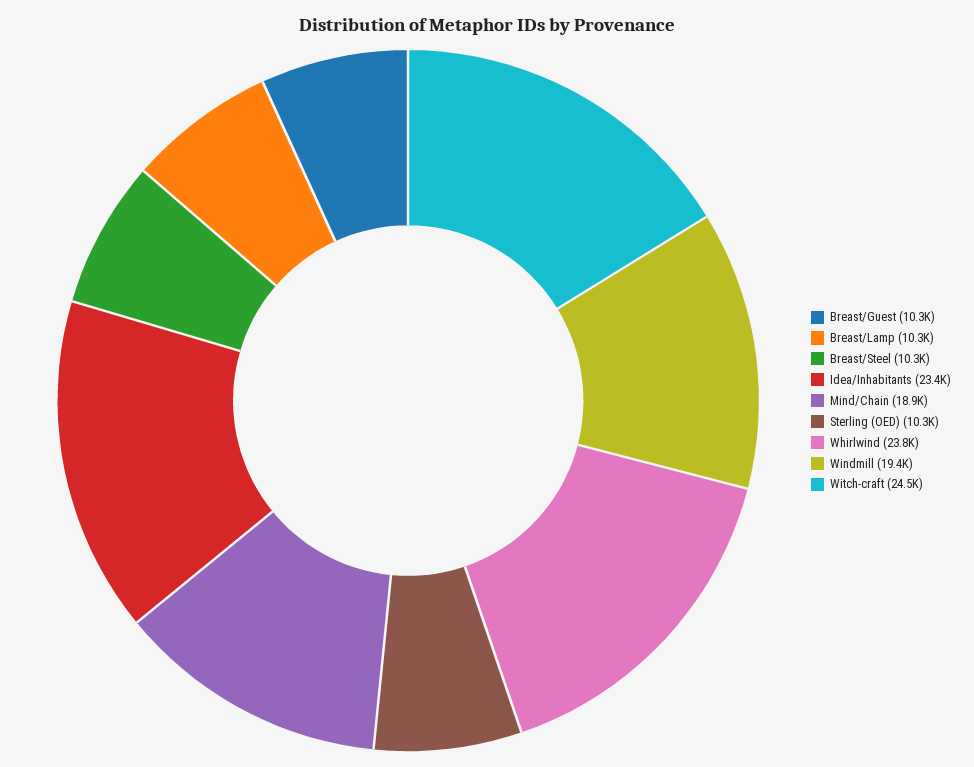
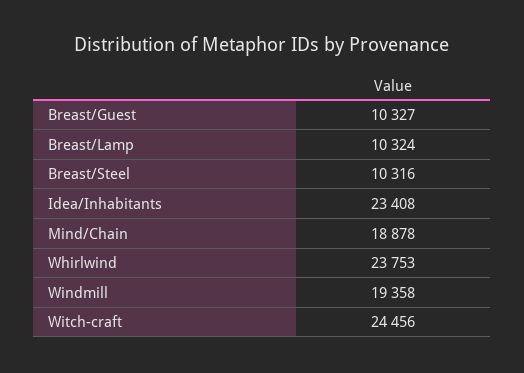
  {
    "Breast/Guest": 10327,
    "Breast/Lamp": 10324,
    "Breast/Steel": 10316,
    "Idea/Inhabitants": 23408,
    "Mind/Chain": 18878,
-   "Sterling (OED)": 10300,
    "Whirlwind": 23753,
    "Windmill": 19358,
    "Witch-craft": 24456
  }

